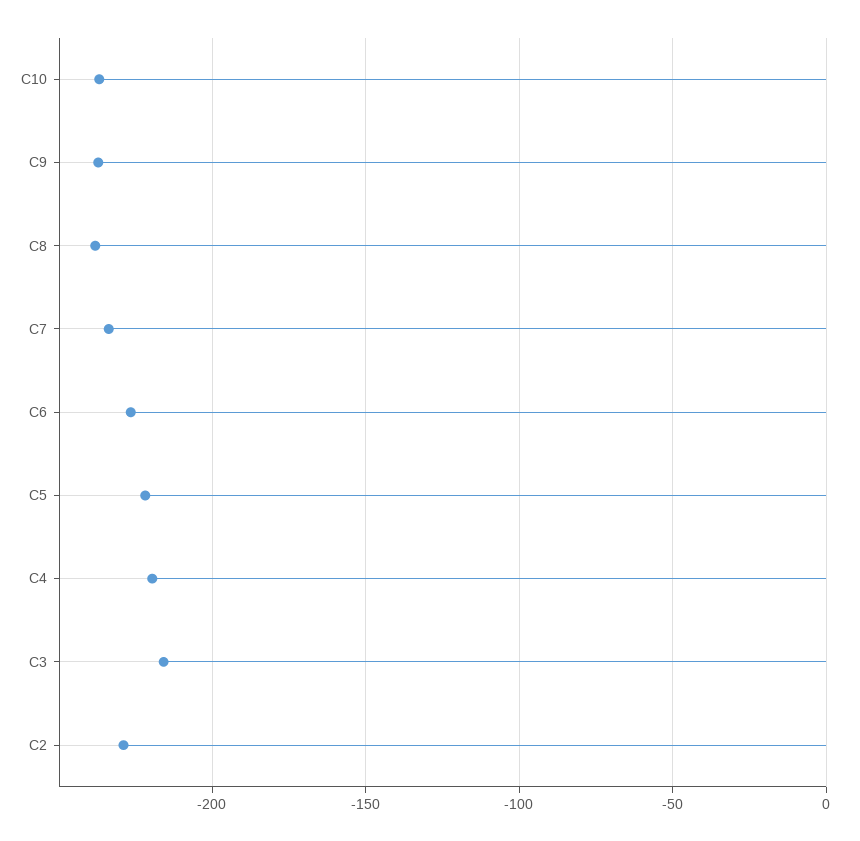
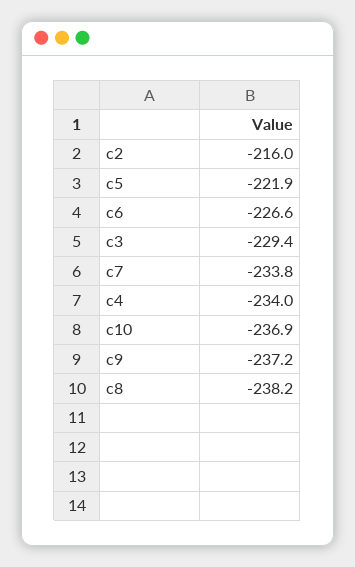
  {
    "C10": -236.9,
    "C9": -237.2,
    "C8": -238.2,
    "C7": -233.8,
    "C6": -226.6,
    "C5": -221.9,
-   "C4": -220,
+   "C4": -234,
-   "C3": -215,
+   "C3": -229.4,
-   "C2": -230
+   "C2": -216
  }

